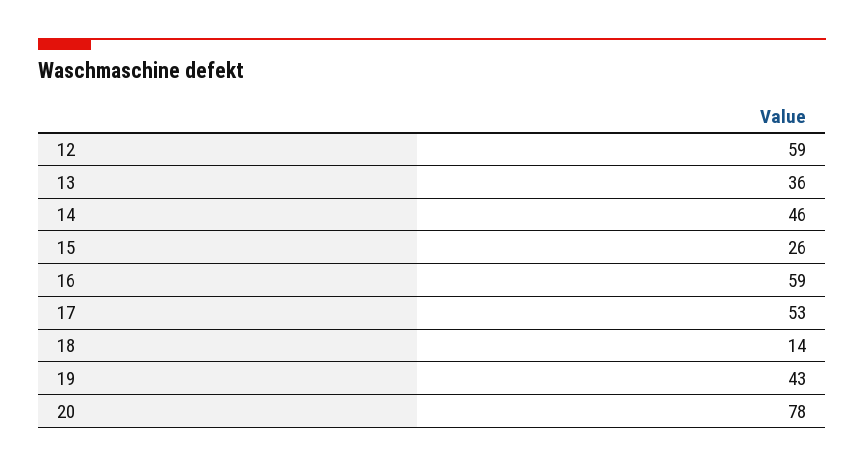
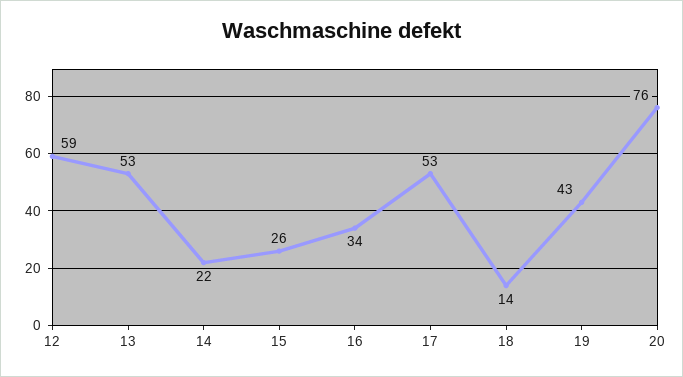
  {
    "12": 59,
-   "13": 36,
+   "13": 53,
-   "14": 46,
+   "14": 22,
    "15": 26,
-   "16": 59,
+   "16": 34,
    "17": 53,
    "18": 14,
    "19": 43,
-   "20": 78
+   "20": 76
  }

